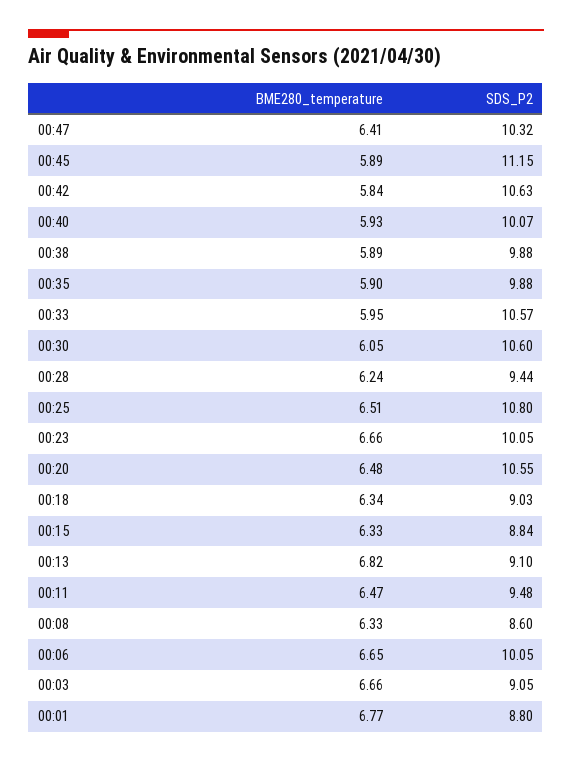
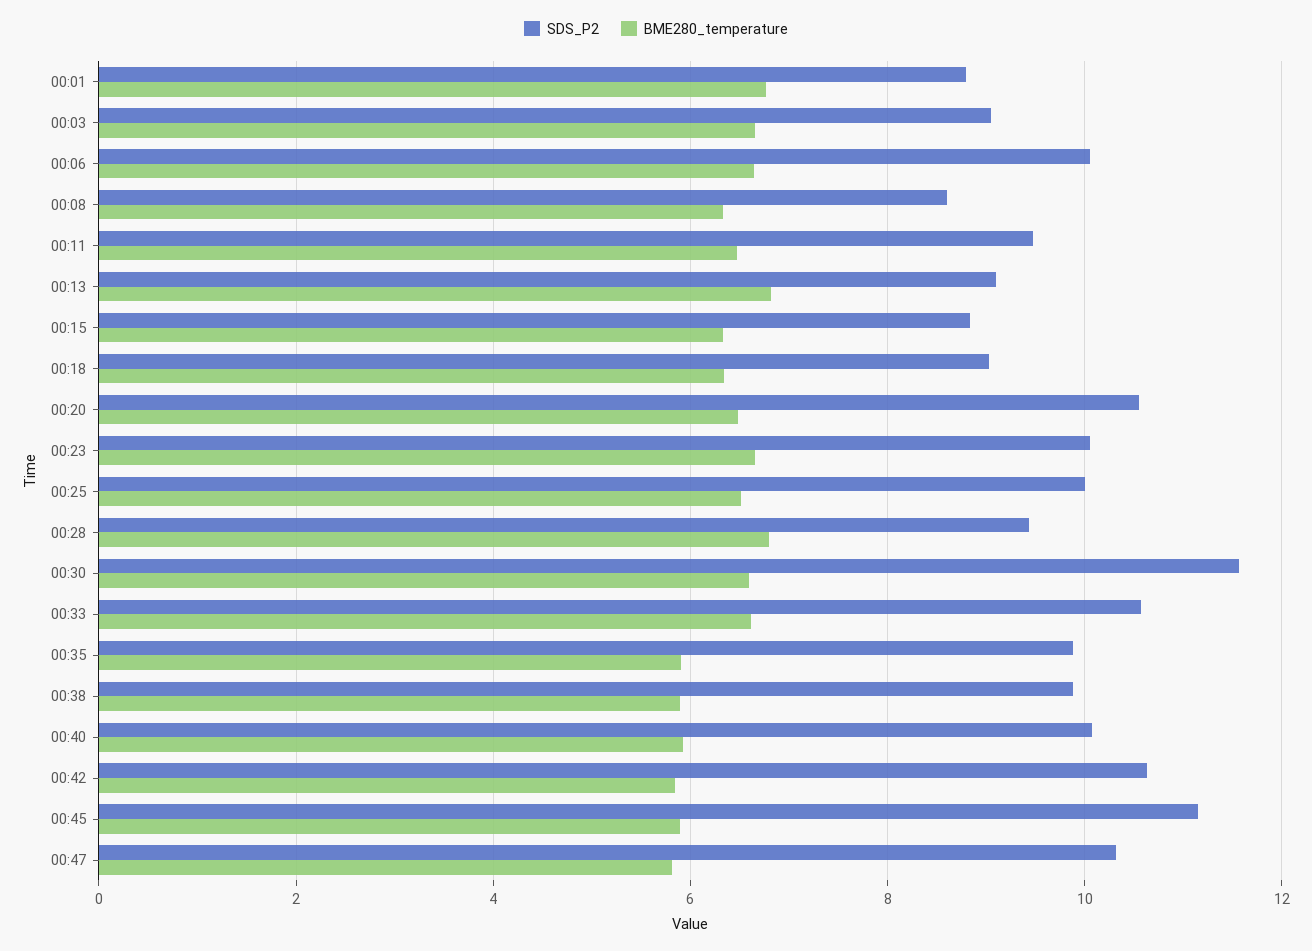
  {
    "BME280_temperature": {
-     "00:47": 6.41,
+     "00:47": 5.8,
      "00:45": 5.89,
      "00:42": 5.84,
      "00:40": 5.93,
      "00:38": 5.89,
      "00:35": 5.9,
-     "00:33": 5.95,
+     "00:33": 6.6,
-     "00:30": 6.05,
+     "00:30": 6.6,
-     "00:28": 6.24,
+     "00:28": 6.8,
      "00:25": 6.51,
      "00:23": 6.66,
      "00:20": 6.48,
      "00:18": 6.34,
      "00:15": 6.33,
      "00:13": 6.82,
      "00:11": 6.47,
      "00:08": 6.33,
      "00:06": 6.65,
      "00:03": 6.66,
      "00:01": 6.77
    },
    "SDS_P2": {
      "00:47": 10.32,
      "00:45": 11.15,
      "00:42": 10.63,
      "00:40": 10.07,
      "00:38": 9.88,
      "00:35": 9.88,
      "00:33": 10.57,
-     "00:30": 10.6,
+     "00:30": 11.6,
      "00:28": 9.44,
-     "00:25": 10.8,
+     "00:25": 10,
      "00:23": 10.05,
      "00:20": 10.55,
      "00:18": 9.03,
      "00:15": 8.84,
      "00:13": 9.1,
      "00:11": 9.48,
      "00:08": 8.6,
      "00:06": 10.05,
      "00:03": 9.05,
      "00:01": 8.8
    }
  }

